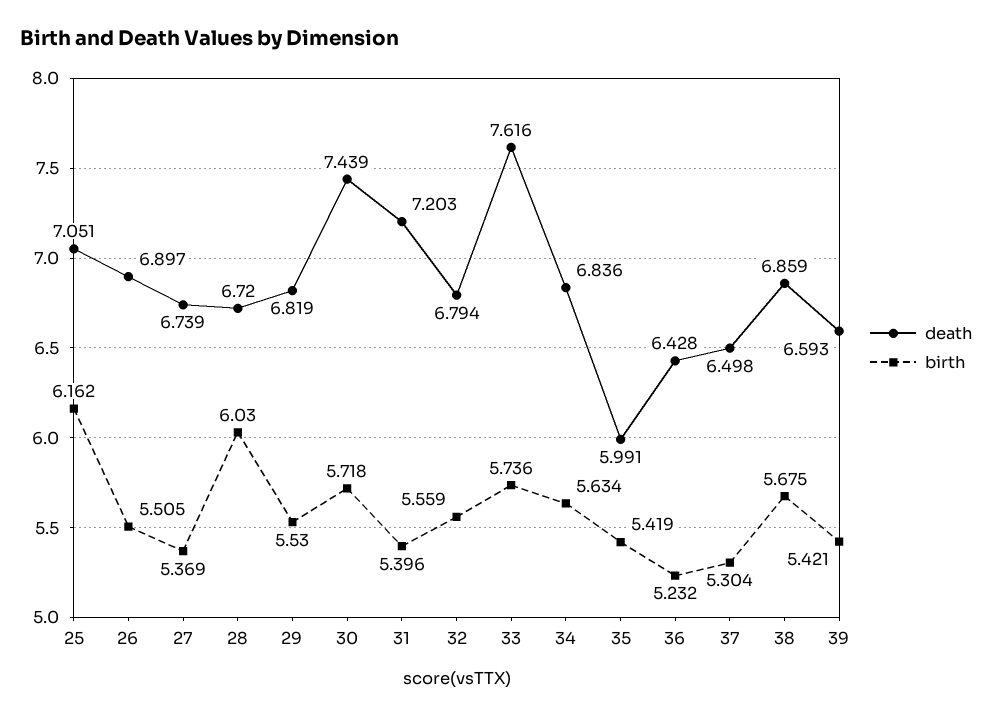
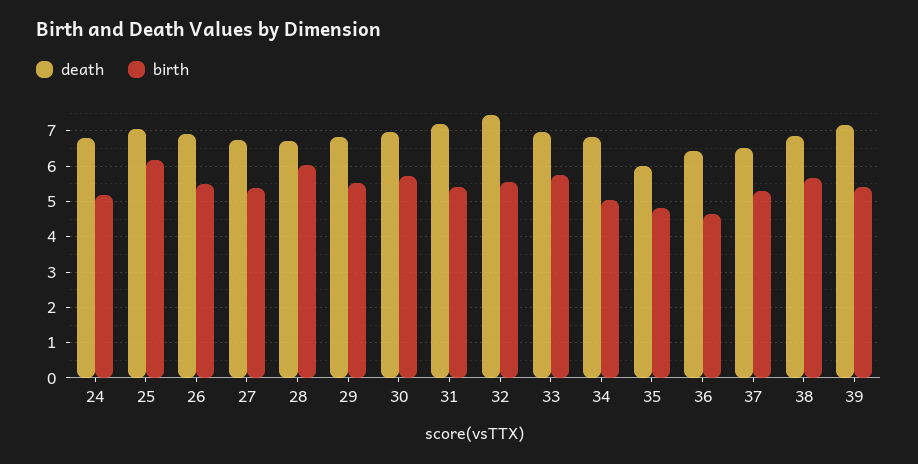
  {
    "death": {
      "25": 7.051,
      "26": 6.897,
      "27": 6.739,
      "28": 6.72,
      "29": 6.819,
-     "30": 7.439,
+     "30": 7,
      "31": 7.203,
-     "32": 6.794,
+     "32": 7.4,
-     "33": 7.616,
+     "33": 7,
      "34": 6.836,
      "35": 5.991,
      "36": 6.428,
      "37": 6.498,
      "38": 6.859,
-     "39": 6.593
+     "39": 7.2,
+     "24": 6.8
    },
    "birth": {
      "25": 6.162,
      "26": 5.505,
      "27": 5.369,
      "28": 6.03,
      "29": 5.53,
      "30": 5.718,
      "31": 5.396,
      "32": 5.559,
      "33": 5.736,
-     "34": 5.634,
+     "34": 5,
-     "35": 5.419,
+     "35": 4.8,
-     "36": 5.232,
+     "36": 4.6,
      "37": 5.304,
      "38": 5.675,
-     "39": 5.421
+     "39": 5.421,
+     "24": 5.2
    }
  }

